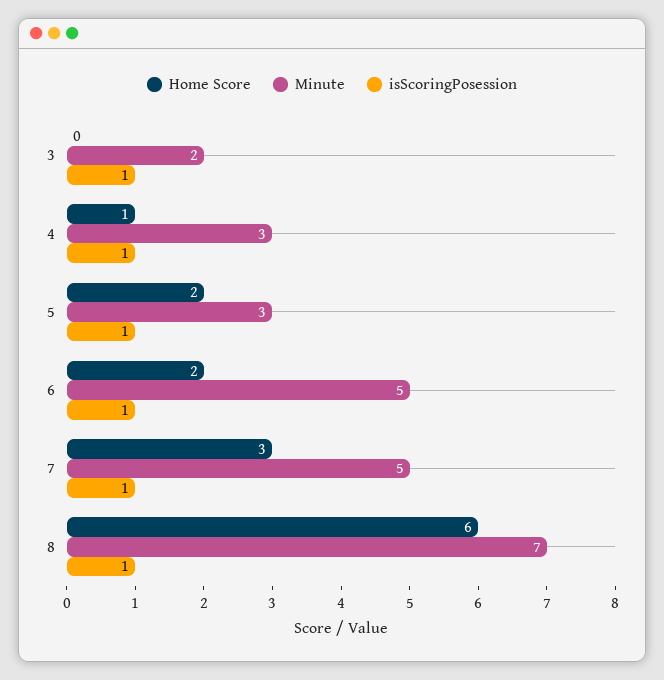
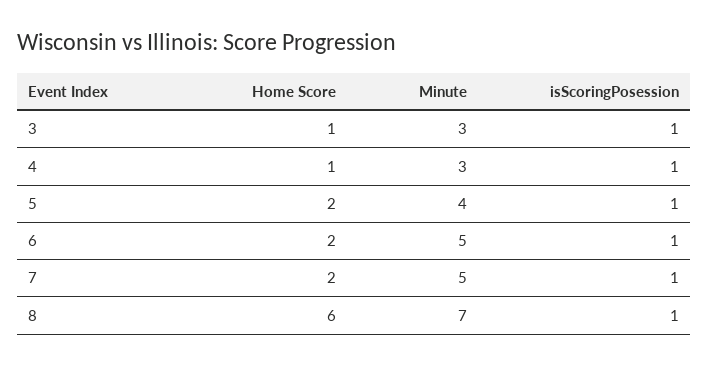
  {
    "Home Score": {
-     "3": 0,
+     "3": 1,
      "4": 1,
      "5": 2,
      "6": 2,
-     "7": 3,
+     "7": 2,
      "8": 6
    },
    "Minute": {
-     "3": 2,
+     "3": 3,
      "4": 3,
-     "5": 3,
+     "5": 4,
      "6": 5,
      "7": 5,
      "8": 7
    },
    "isScoringPosession": {
      "3": 1,
      "4": 1,
      "5": 1,
      "6": 1,
      "7": 1,
      "8": 1
    }
  }

